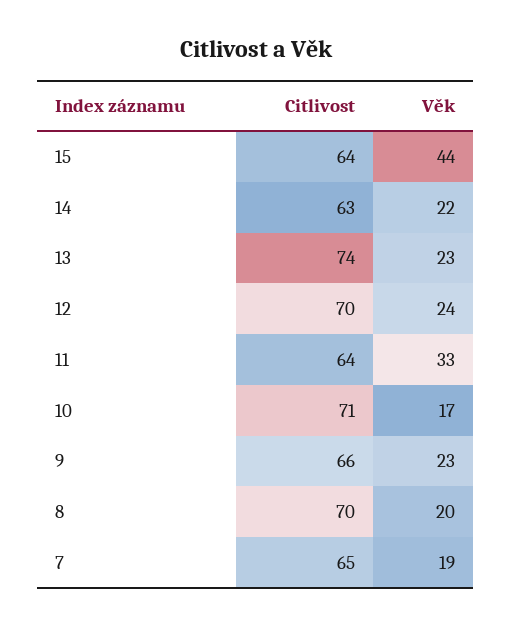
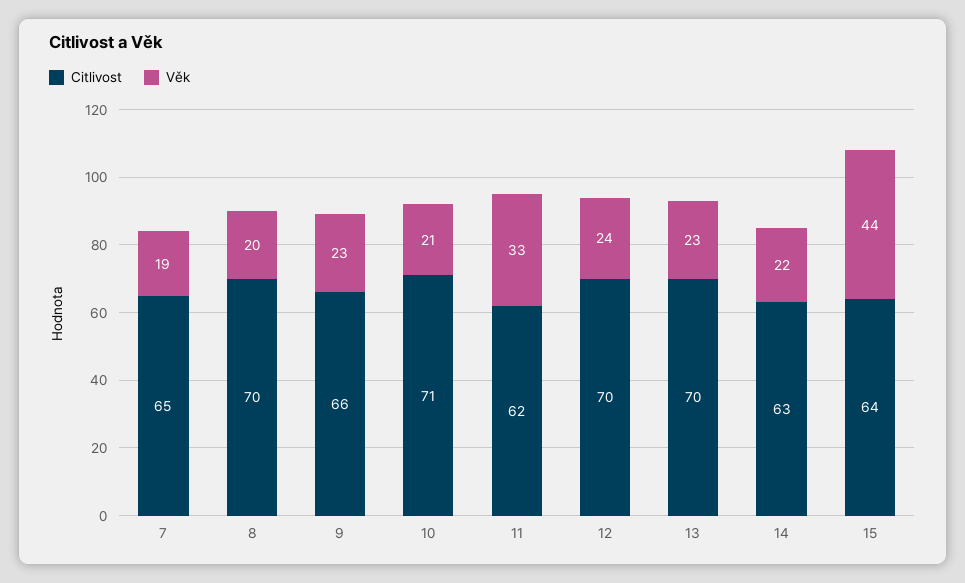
  {
    "Citlivost": {
      "15": 64,
      "14": 63,
-     "13": 74,
+     "13": 70,
      "12": 70,
-     "11": 64,
+     "11": 62,
      "10": 71,
      "9": 66,
      "8": 70,
      "7": 65
    },
    "Věk": {
      "15": 44,
      "14": 22,
      "13": 23,
      "12": 24,
      "11": 33,
-     "10": 17,
+     "10": 21,
      "9": 23,
      "8": 20,
      "7": 19
    }
  }

